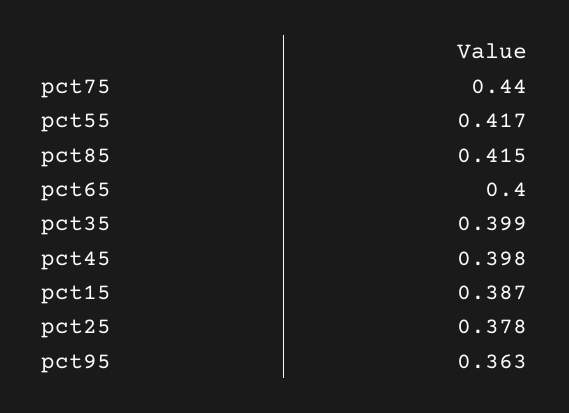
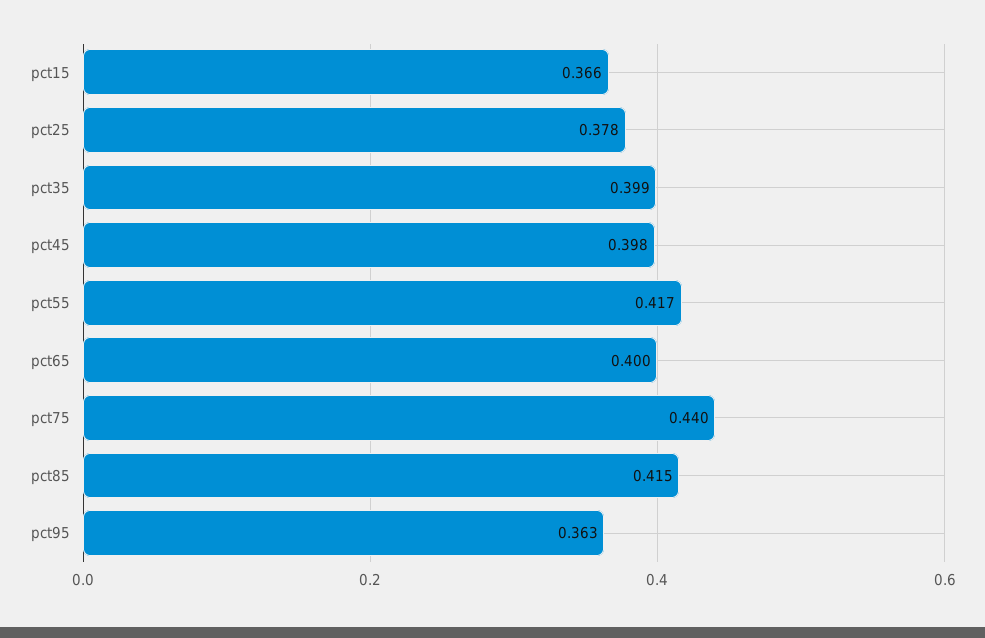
  {
    "pct75": 0.44,
    "pct55": 0.417,
    "pct85": 0.415,
    "pct65": 0.4,
    "pct35": 0.399,
    "pct45": 0.398,
-   "pct15": 0.387,
+   "pct15": 0.366,
    "pct25": 0.378,
    "pct95": 0.363
  }

